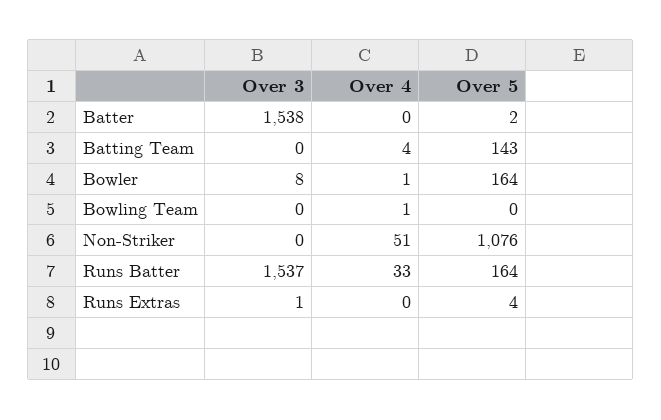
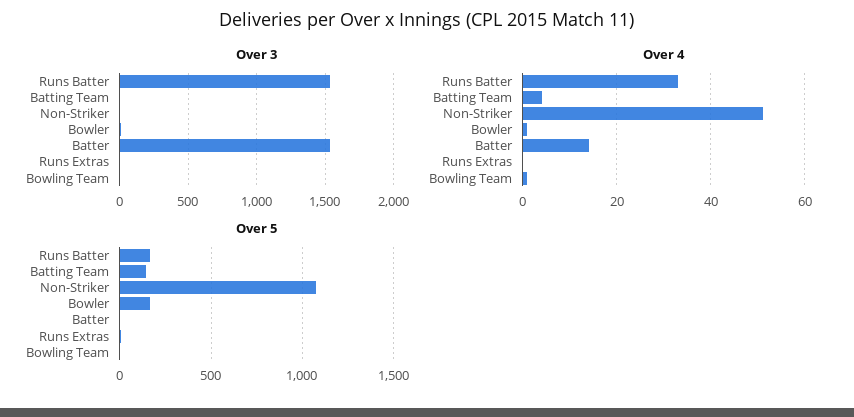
  {
    "Over 3": {
      "Batter": 1538,
      "Batting Team": 0,
      "Bowler": 8,
      "Bowling Team": 0,
      "Non-Striker": 0,
      "Runs Batter": 1537,
      "Runs Extras": 1
    },
    "Over 4": {
-     "Batter": 0,
+     "Batter": 15,
      "Batting Team": 4,
      "Bowler": 1,
      "Bowling Team": 1,
      "Non-Striker": 51,
      "Runs Batter": 33,
      "Runs Extras": 0
    },
    "Over 5": {
      "Batter": 2,
      "Batting Team": 143,
      "Bowler": 164,
      "Bowling Team": 0,
      "Non-Striker": 1076,
      "Runs Batter": 164,
      "Runs Extras": 4
    }
  }

